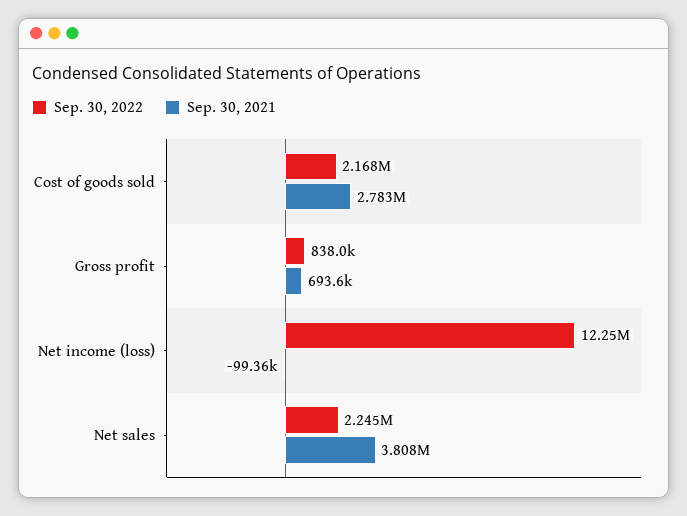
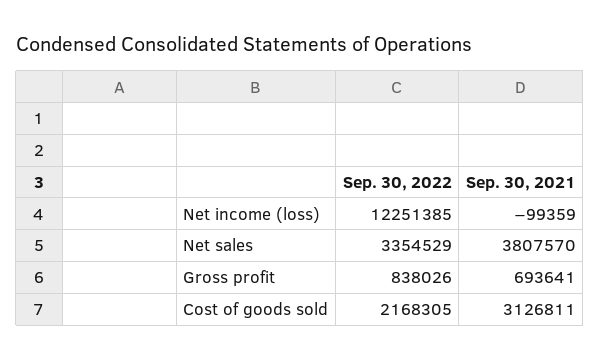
  {
    "Sep. 30, 2022": {
      "Cost of goods sold": 2168305,
      "Gross profit": 838026,
      "Net income (loss)": 12251385,
-     "Net sales": 2245000
+     "Net sales": 3354529
    },
    "Sep. 30, 2021": {
-     "Cost of goods sold": 2783000,
+     "Cost of goods sold": 3126811,
      "Gross profit": 693641,
      "Net income (loss)": -99359,
      "Net sales": 3807570
    }
  }

